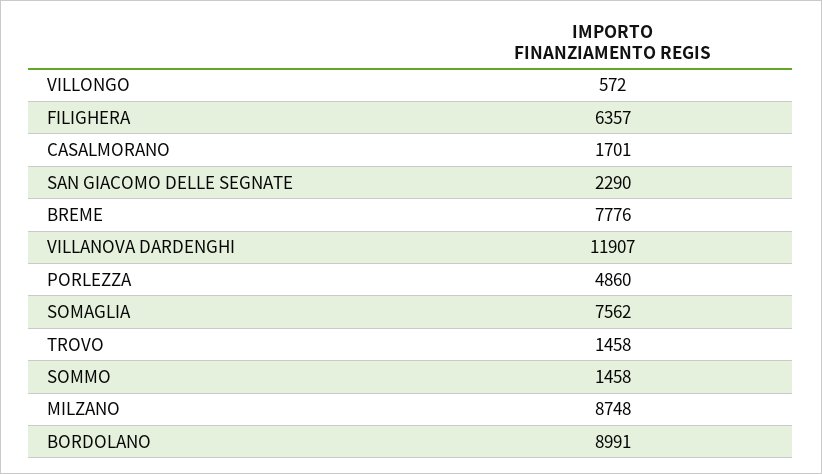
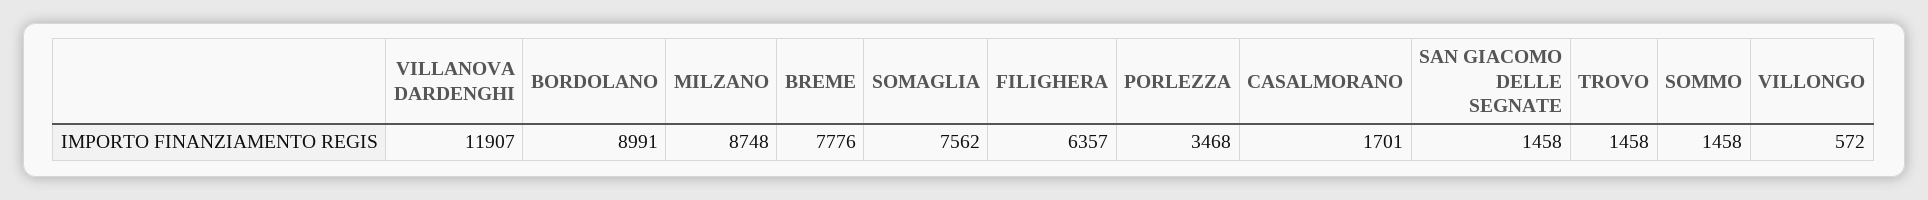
  {
    "VILLONGO": 572,
    "FILIGHERA": 6357,
    "CASALMORANO": 1701,
-   "SAN GIACOMO DELLE SEGNATE": 2290,
+   "SAN GIACOMO DELLE SEGNATE": 1458,
    "BREME": 7776,
    "VILLANOVA DARDENGHI": 11907,
-   "PORLEZZA": 4860,
+   "PORLEZZA": 3468,
    "SOMAGLIA": 7562,
    "TROVO": 1458,
    "SOMMO": 1458,
    "MILZANO": 8748,
    "BORDOLANO": 8991
  }

